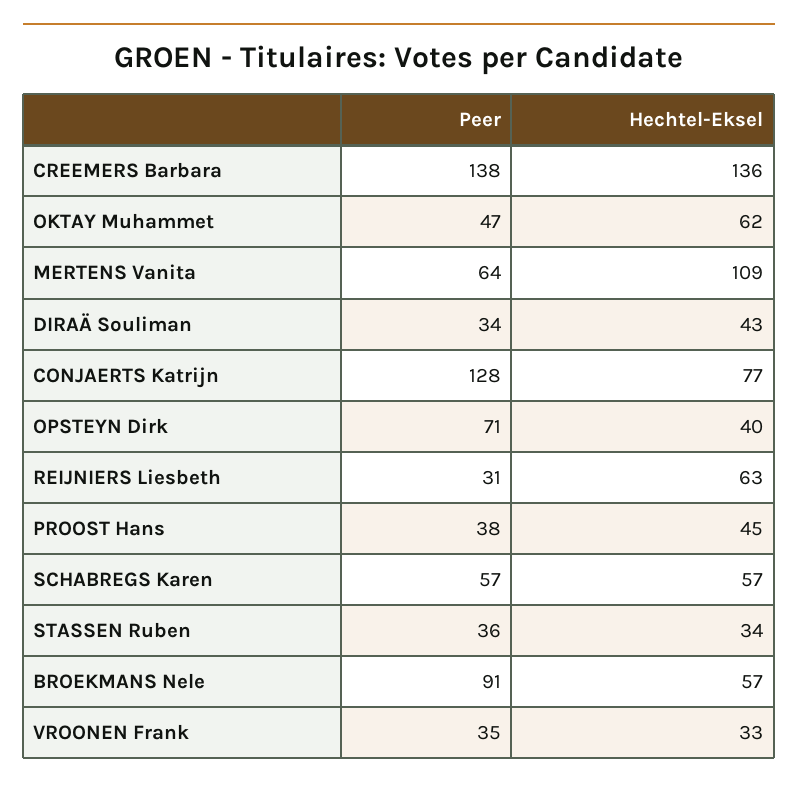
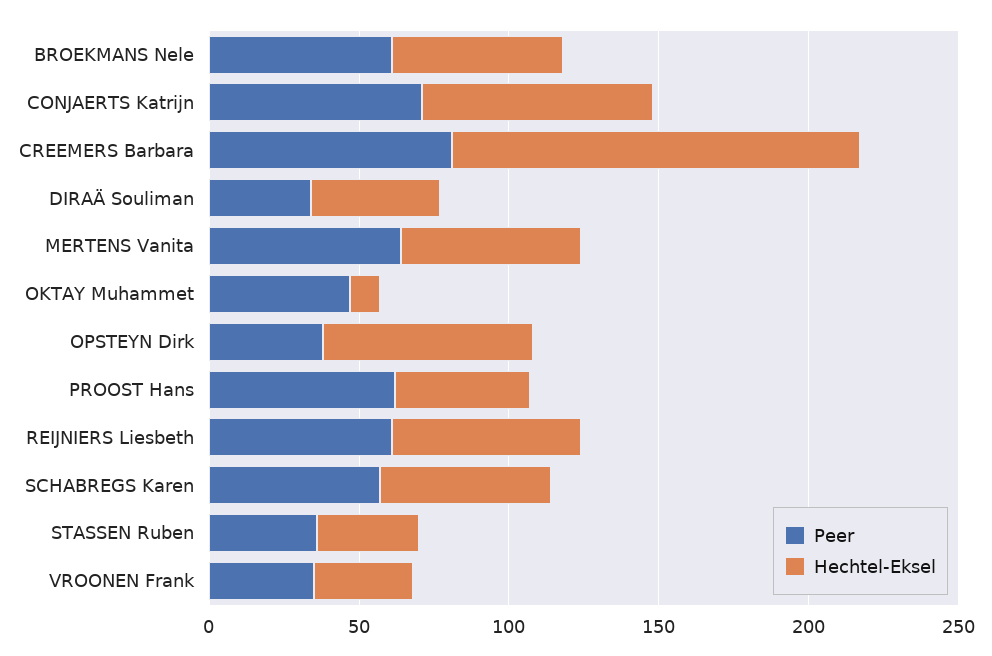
  {
    "Peer": {
-     "CREEMERS Barbara": 138,
+     "CREEMERS Barbara": 80,
      "OKTAY Muhammet": 47,
      "MERTENS Vanita": 64,
      "DIRAÄ Souliman": 34,
-     "CONJAERTS Katrijn": 128,
+     "CONJAERTS Katrijn": 70,
-     "OPSTEYN Dirk": 71,
+     "OPSTEYN Dirk": 40,
-     "REIJNIERS Liesbeth": 31,
+     "REIJNIERS Liesbeth": 60,
-     "PROOST Hans": 38,
+     "PROOST Hans": 60,
      "SCHABREGS Karen": 57,
      "STASSEN Ruben": 36,
-     "BROEKMANS Nele": 91,
+     "BROEKMANS Nele": 60,
      "VROONEN Frank": 35
    },
    "Hechtel-Eksel": {
      "CREEMERS Barbara": 136,
-     "OKTAY Muhammet": 62,
+     "OKTAY Muhammet": 10,
-     "MERTENS Vanita": 109,
+     "MERTENS Vanita": 60,
      "DIRAÄ Souliman": 43,
      "CONJAERTS Katrijn": 77,
-     "OPSTEYN Dirk": 40,
+     "OPSTEYN Dirk": 70,
      "REIJNIERS Liesbeth": 63,
      "PROOST Hans": 45,
      "SCHABREGS Karen": 57,
      "STASSEN Ruben": 34,
      "BROEKMANS Nele": 57,
      "VROONEN Frank": 33
    }
  }

